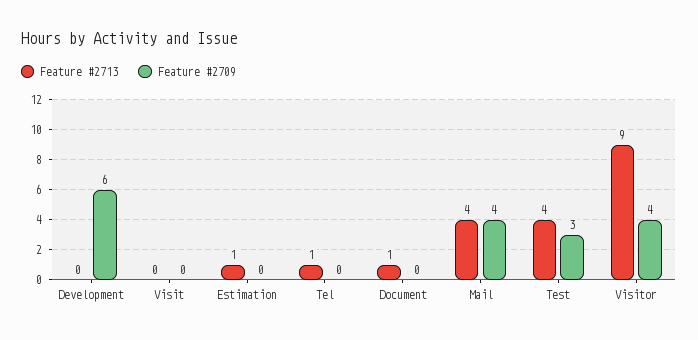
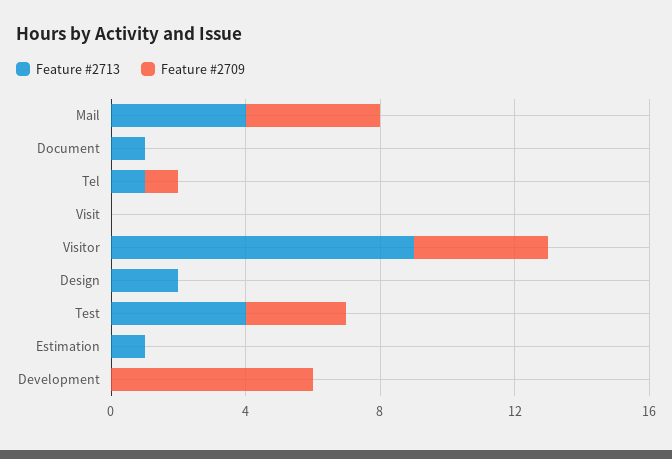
  {
    "Feature #2713": {
      "Development": 0,
      "Visit": 0,
      "Estimation": 1,
      "Tel": 1,
      "Document": 1,
      "Mail": 4,
      "Test": 4,
-     "Visitor": 9
+     "Visitor": 9,
+     "Design": 2
    },
    "Feature #2709": {
      "Development": 6,
      "Visit": 0,
      "Estimation": 0,
-     "Tel": 0,
+     "Tel": 1,
      "Document": 0,
      "Mail": 4,
      "Test": 3,
-     "Visitor": 4
+     "Visitor": 4,
+     "Design": 0
    }
  }

